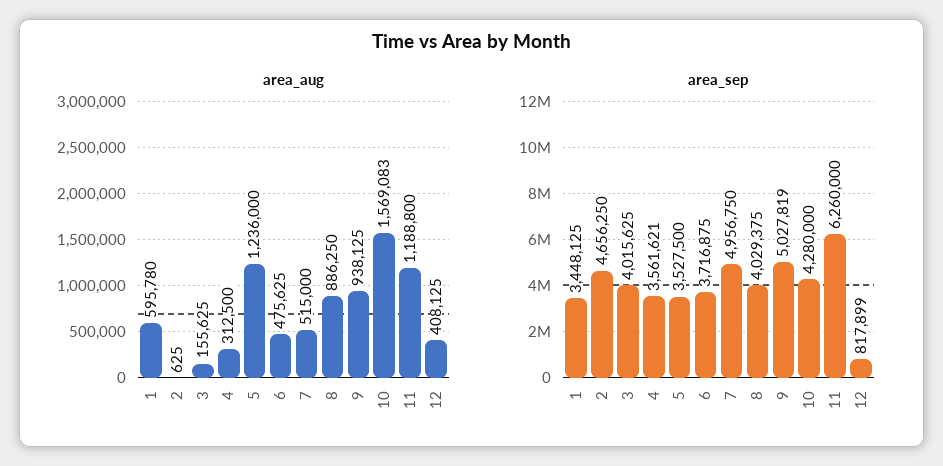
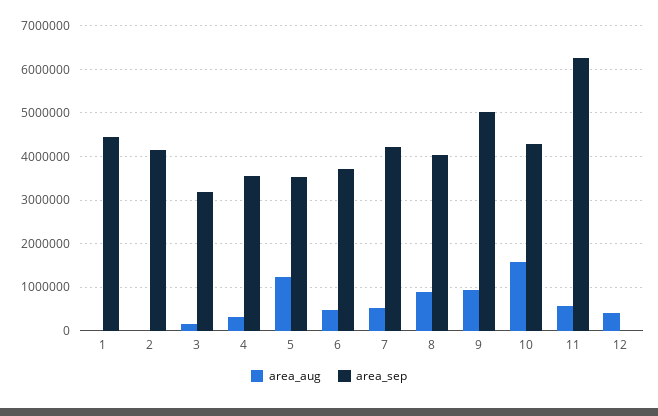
  {
    "area_aug": {
-     "1": 595780,
+     "1": 0,
      "2": 625,
      "3": 155625,
      "4": 312500,
      "5": 1236000,
      "6": 475625,
      "7": 515000,
      "8": 886250,
      "9": 938125,
      "10": 1569083,
-     "11": 1188800,
+     "11": 600000,
      "12": 408125
    },
    "area_sep": {
-     "1": 3448125,
+     "1": 4400000,
-     "2": 4656250,
+     "2": 4200000,
-     "3": 4015625,
+     "3": 3200000,
      "4": 3561621,
      "5": 3527500,
      "6": 3716875,
-     "7": 4956750,
+     "7": 4200000,
      "8": 4029375,
      "9": 5027819,
      "10": 4280000,
      "11": 6260000,
-     "12": 817899
+     "12": 0
    }
  }

